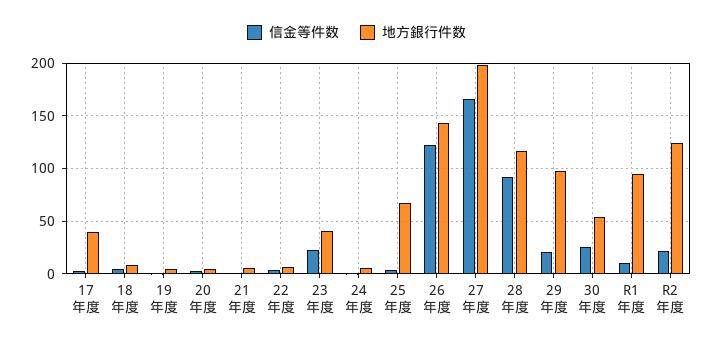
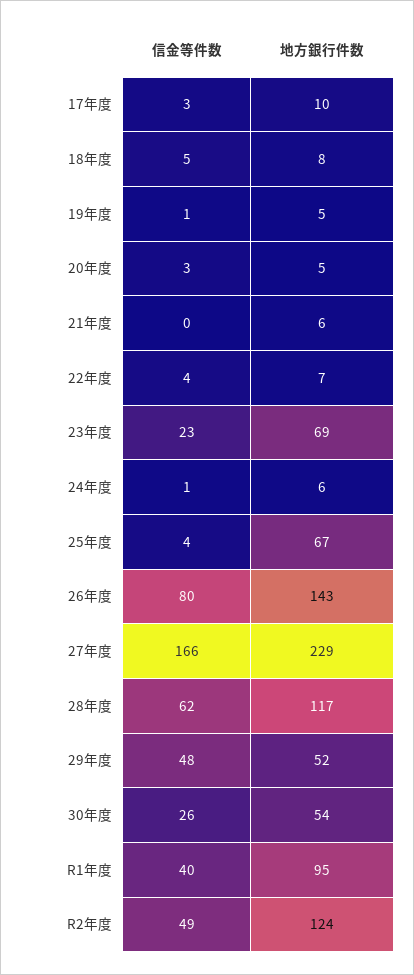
  {
    "信金等件数": {
      "17年度": 3,
      "18年度": 5,
      "19年度": 1,
      "20年度": 3,
      "21年度": 0,
      "22年度": 4,
      "23年度": 23,
      "24年度": 1,
      "25年度": 4,
-     "26年度": 120,
+     "26年度": 80,
      "27年度": 166,
-     "28年度": 90,
+     "28年度": 62,
-     "29年度": 20,
+     "29年度": 48,
      "30年度": 26,
-     "R1年度": 10,
+     "R1年度": 40,
-     "R2年度": 20
+     "R2年度": 49
    },
    "地方銀行件数": {
-     "17年度": 40,
+     "17年度": 10,
      "18年度": 8,
      "19年度": 5,
      "20年度": 5,
      "21年度": 6,
      "22年度": 7,
-     "23年度": 40,
+     "23年度": 69,
      "24年度": 6,
      "25年度": 67,
      "26年度": 143,
-     "27年度": 200,
+     "27年度": 229,
      "28年度": 117,
-     "29年度": 100,
+     "29年度": 52,
      "30年度": 54,
      "R1年度": 95,
      "R2年度": 124
    }
  }

